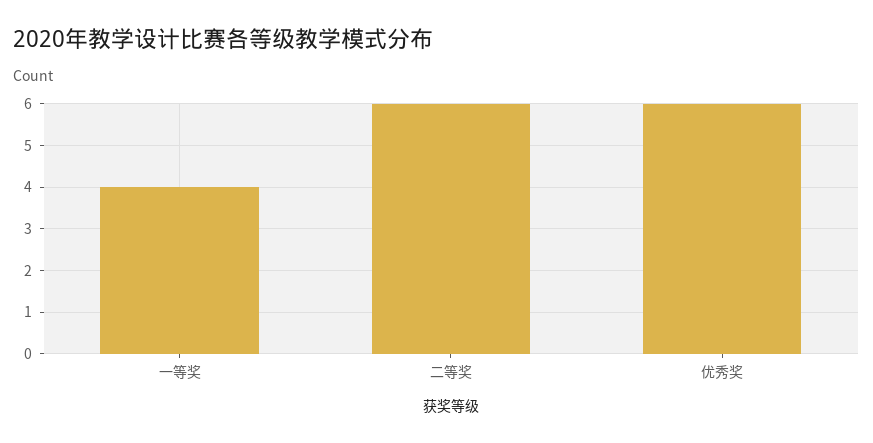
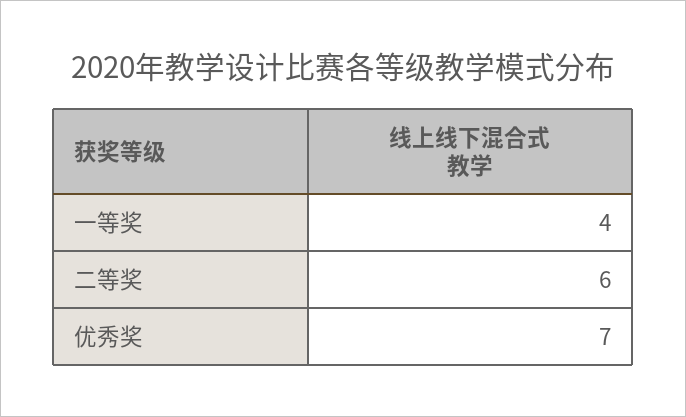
  {
    "一等奖": 4,
    "二等奖": 6,
-   "优秀奖": 6
+   "优秀奖": 7
  }

